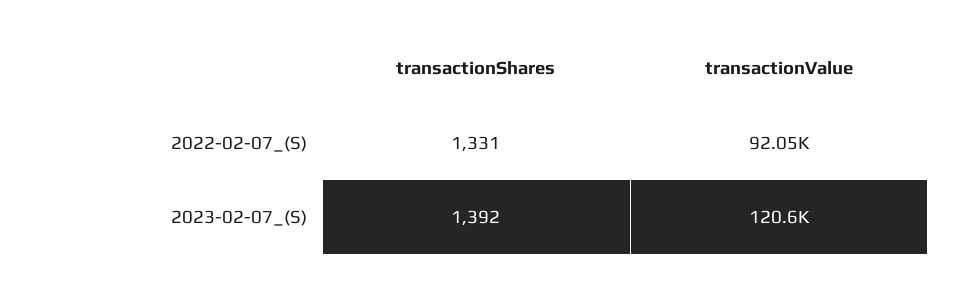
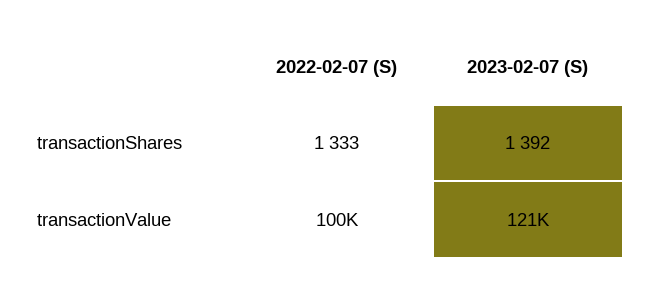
  {
    "transactionShares": {
-     "2022-02-07_(S)": 1331,
+     "2022-02-07_(S)": 1333,
      "2023-02-07_(S)": 1392
    },
    "transactionValue": {
-     "2022-02-07_(S)": 92050,
+     "2022-02-07_(S)": 100000,
      "2023-02-07_(S)": 120600
    }
  }

